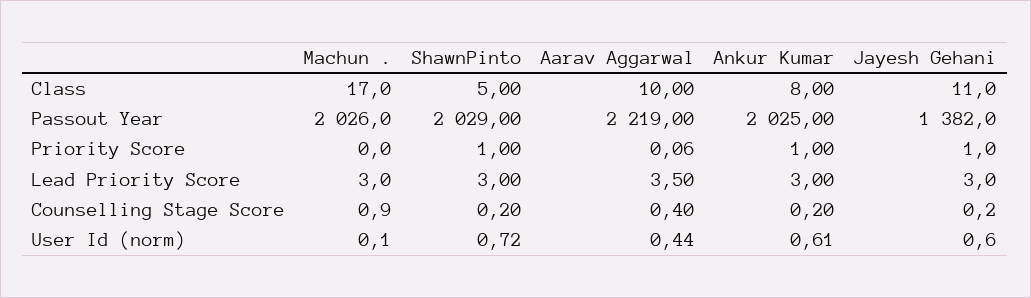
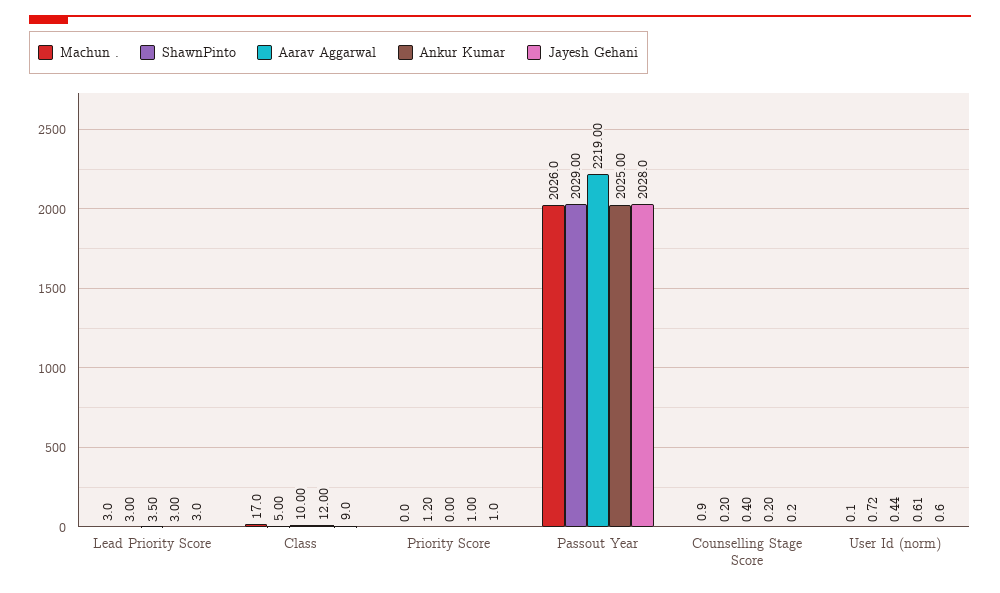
  {
    "Machun .": {
      "Class": 17,
      "Passout Year": 2026,
      "Priority Score": 0,
      "Lead Priority Score": 3,
      "Counselling Stage Score": 0.9,
      "User Id (norm)": 0.1
    },
    "ShawnPinto": {
      "Class": 5,
      "Passout Year": 2029,
-     "Priority Score": 1,
+     "Priority Score": 1.2,
      "Lead Priority Score": 3,
      "Counselling Stage Score": 0.2,
      "User Id (norm)": 0.72
    },
    "Aarav Aggarwal": {
      "Class": 10,
      "Passout Year": 2219,
-     "Priority Score": 0.06,
+     "Priority Score": 0,
      "Lead Priority Score": 3.5,
      "Counselling Stage Score": 0.4,
      "User Id (norm)": 0.44
    },
    "Ankur Kumar": {
-     "Class": 8,
+     "Class": 12,
      "Passout Year": 2025,
      "Priority Score": 1,
      "Lead Priority Score": 3,
      "Counselling Stage Score": 0.2,
      "User Id (norm)": 0.61
    },
    "Jayesh Gehani": {
-     "Class": 11,
+     "Class": 9,
-     "Passout Year": 1382,
+     "Passout Year": 2028,
      "Priority Score": 1,
      "Lead Priority Score": 3,
      "Counselling Stage Score": 0.2,
      "User Id (norm)": 0.6
    }
  }

